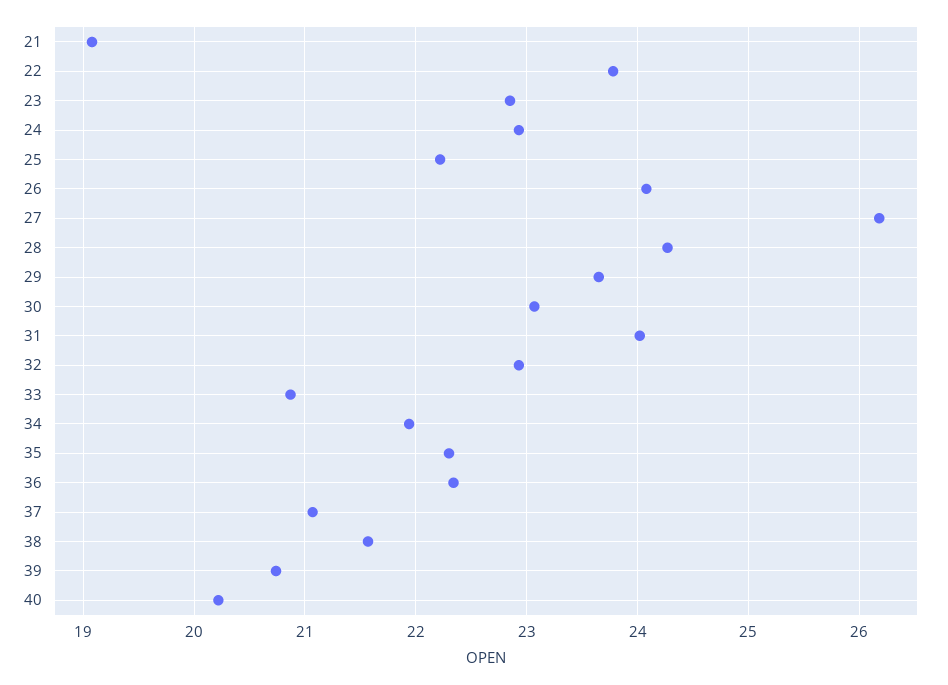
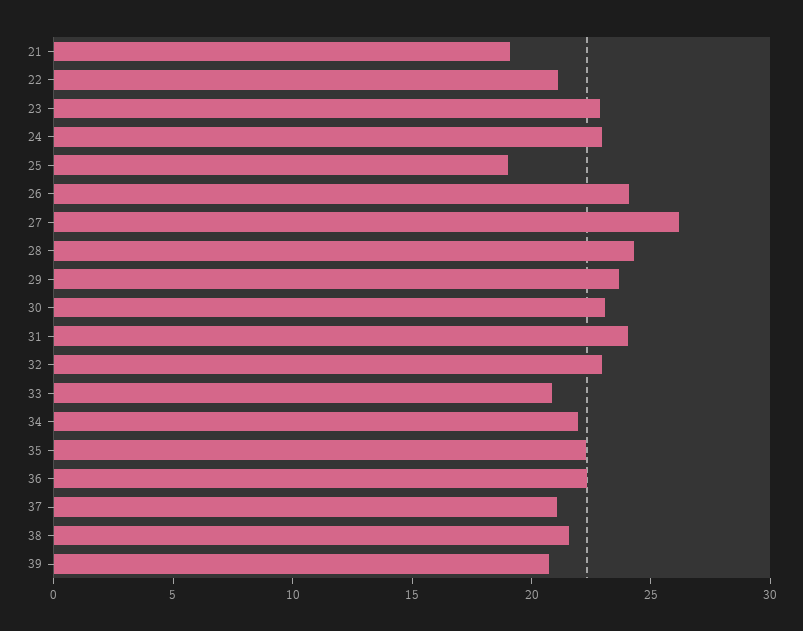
  {
    "21": 19.1,
-   "22": 23.8,
+   "22": 21,
    "23": 22.9,
    "24": 22.9,
-   "25": 22.2,
+   "25": 19,
    "26": 24.1,
    "27": 26.2,
    "28": 24.3,
    "29": 23.7,
    "30": 23.1,
    "31": 24,
    "32": 22.9,
    "33": 20.9,
    "34": 21.9,
    "35": 22.3,
    "36": 22.3,
    "37": 21.1,
    "38": 21.6,
-   "39": 20.7,
+   "39": 20.7
-   "40": 20.2
  }

